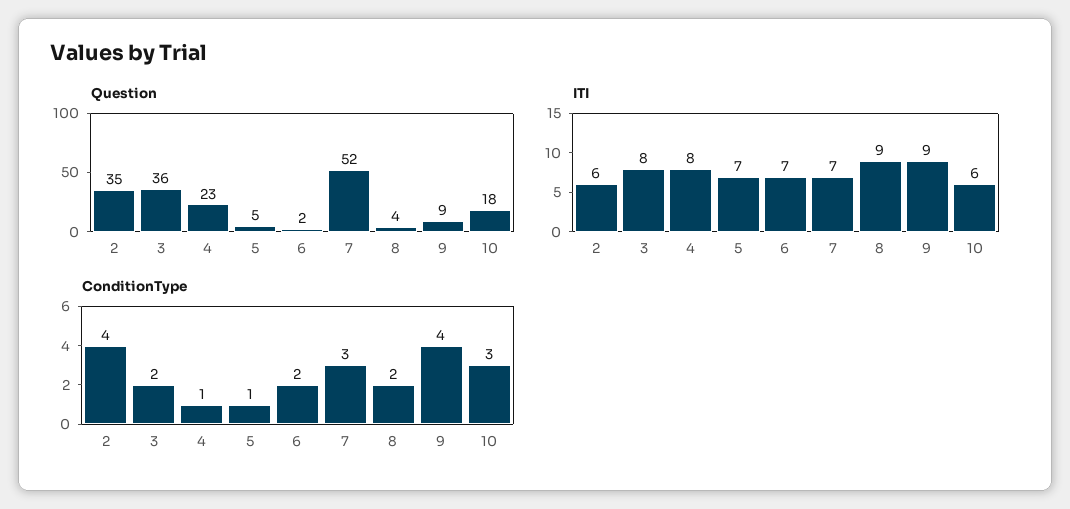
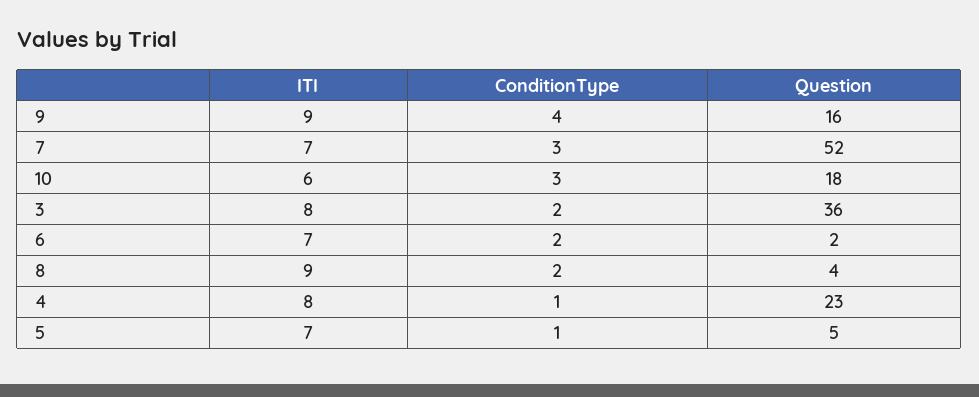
  {
    "Question": {
-     "2": 35,
      "3": 36,
      "4": 23,
      "5": 5,
      "6": 2,
      "7": 52,
      "8": 4,
-     "9": 9,
+     "9": 16,
      "10": 18
    },
    "ITI": {
-     "2": 6,
      "3": 8,
      "4": 8,
      "5": 7,
      "6": 7,
      "7": 7,
      "8": 9,
      "9": 9,
      "10": 6
    },
    "ConditionType": {
-     "2": 4,
      "3": 2,
      "4": 1,
      "5": 1,
      "6": 2,
      "7": 3,
      "8": 2,
      "9": 4,
      "10": 3
    }
  }

